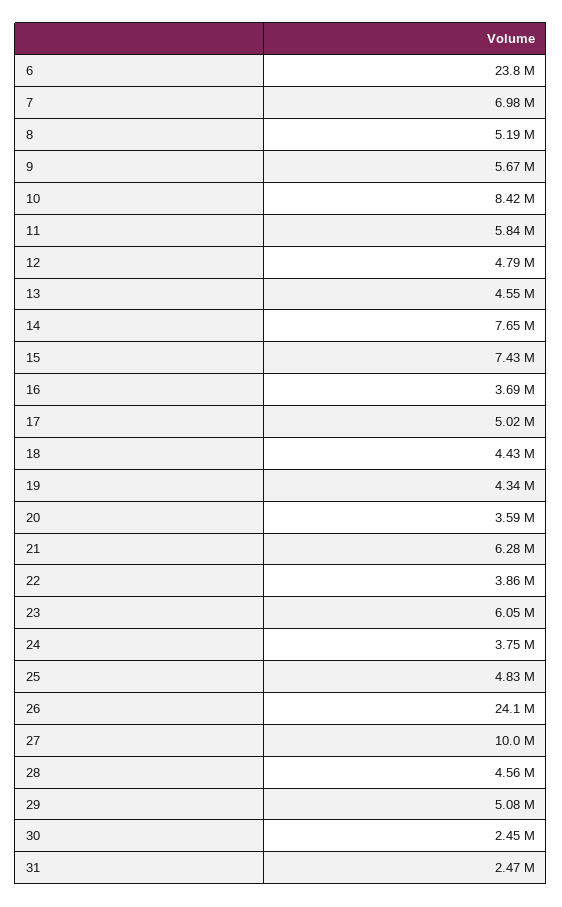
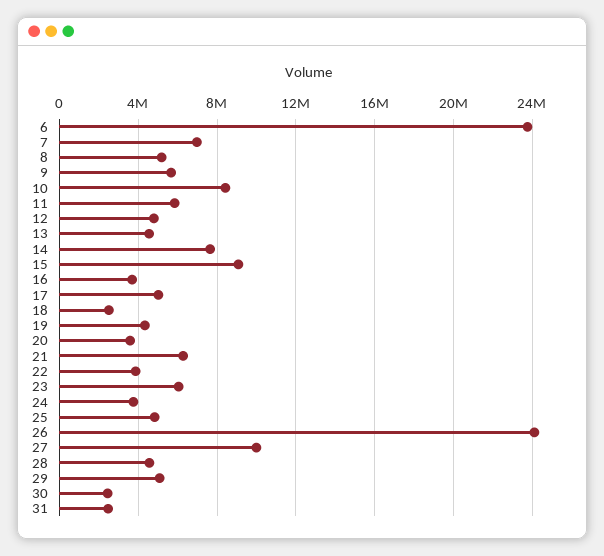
  {
    "6": 23800000,
    "7": 6980000,
    "8": 5190000,
    "9": 5670000,
    "10": 8420000,
    "11": 5840000,
    "12": 4790000,
    "13": 4550000,
    "14": 7650000,
-   "15": 7430000,
+   "15": 9000000,
    "16": 3690000,
    "17": 5020000,
-   "18": 4430000,
+   "18": 2500000,
    "19": 4340000,
    "20": 3590000,
    "21": 6280000,
    "22": 3860000,
    "23": 6050000,
    "24": 3750000,
    "25": 4830000,
    "26": 24100000,
    "27": 10000000,
    "28": 4560000,
    "29": 5080000,
    "30": 2450000,
    "31": 2470000
  }

